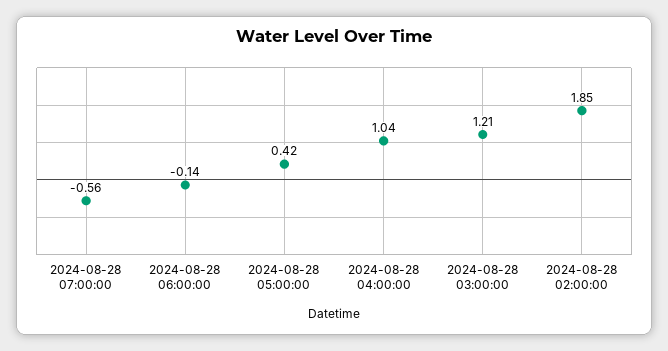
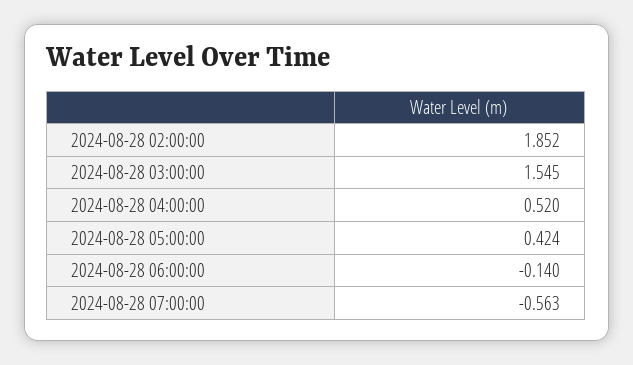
  {
    "2024-08-28 07:00:00": -0.563,
    "2024-08-28 06:00:00": -0.14,
    "2024-08-28 05:00:00": 0.424,
-   "2024-08-28 04:00:00": 1.04,
+   "2024-08-28 04:00:00": 0.52,
-   "2024-08-28 03:00:00": 1.21,
+   "2024-08-28 03:00:00": 1.545,
    "2024-08-28 02:00:00": 1.852
  }

